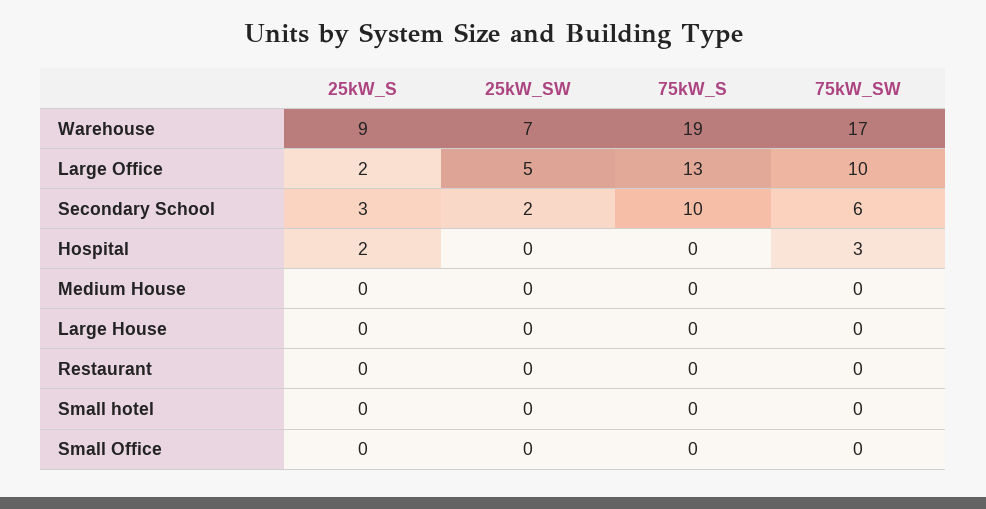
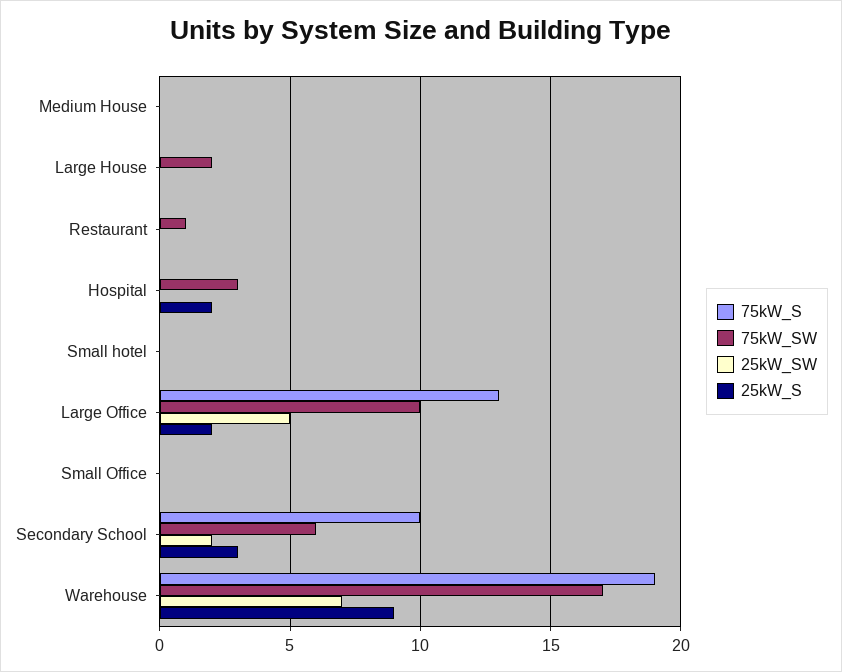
  {
    "25kW_S": {
      "Warehouse": 9,
      "Large Office": 2,
      "Secondary School": 3,
      "Hospital": 2,
      "Medium House": 0,
      "Large House": 0,
      "Restaurant": 0,
      "Small hotel": 0,
      "Small Office": 0
    },
    "25kW_SW": {
      "Warehouse": 7,
      "Large Office": 5,
      "Secondary School": 2,
      "Hospital": 0,
      "Medium House": 0,
      "Large House": 0,
      "Restaurant": 0,
      "Small hotel": 0,
      "Small Office": 0
    },
    "75kW_S": {
      "Warehouse": 19,
      "Large Office": 13,
      "Secondary School": 10,
      "Hospital": 0,
      "Medium House": 0,
      "Large House": 0,
      "Restaurant": 0,
      "Small hotel": 0,
      "Small Office": 0
    },
    "75kW_SW": {
      "Warehouse": 17,
      "Large Office": 10,
      "Secondary School": 6,
      "Hospital": 3,
      "Medium House": 0,
-     "Large House": 0,
+     "Large House": 2,
-     "Restaurant": 0,
+     "Restaurant": 1,
      "Small hotel": 0,
      "Small Office": 0
    }
  }

